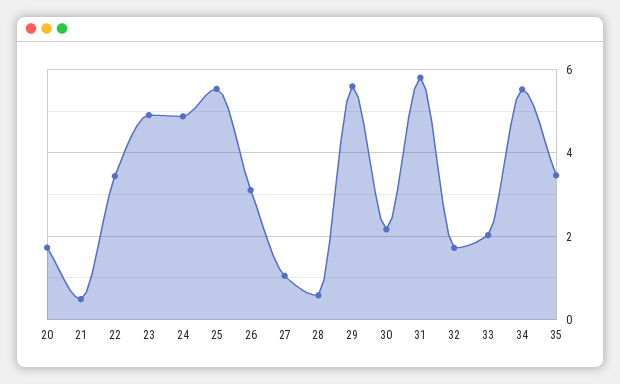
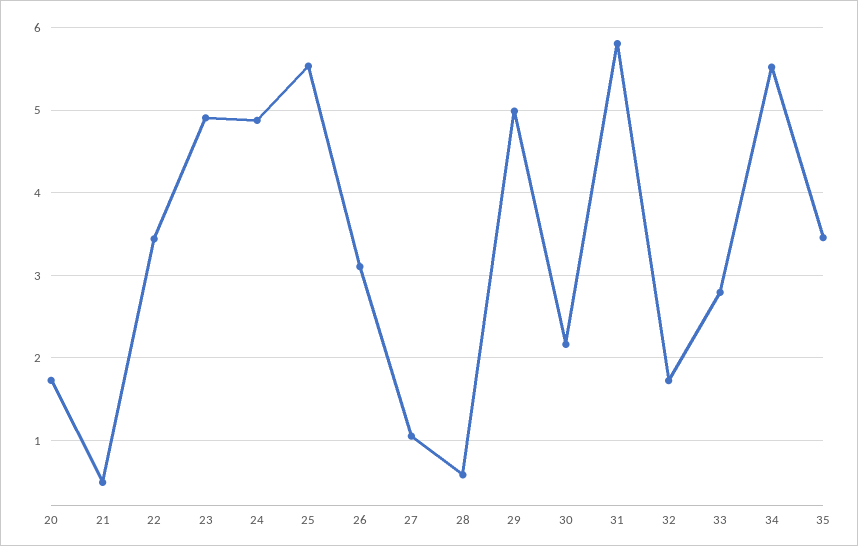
  {
    "20": 1.7,
    "21": 0.5,
    "22": 3.4,
    "23": 4.9,
    "24": 4.9,
    "25": 5.5,
    "26": 3.1,
    "27": 1.1,
    "28": 0.6,
-   "29": 5.6,
+   "29": 5,
    "30": 2.2,
    "31": 5.8,
    "32": 1.7,
-   "33": 2,
+   "33": 2.8,
    "34": 5.5,
    "35": 3.5
  }

